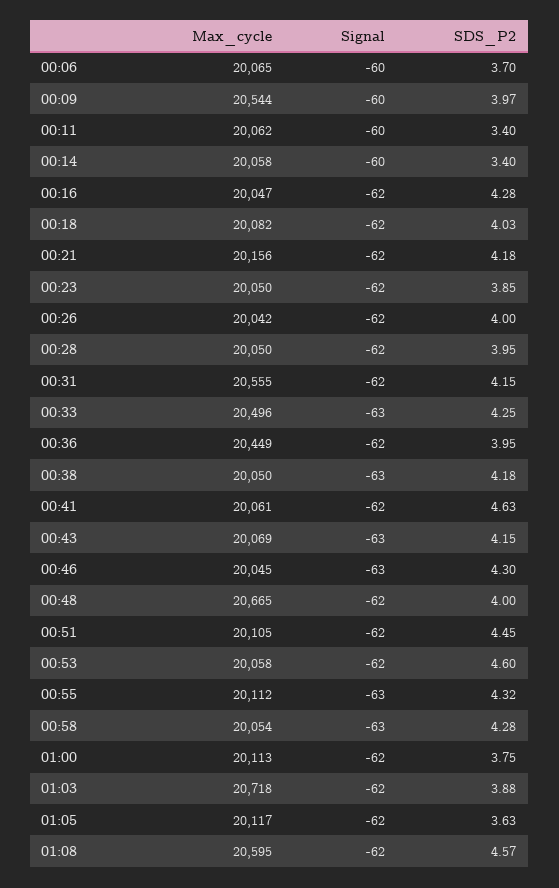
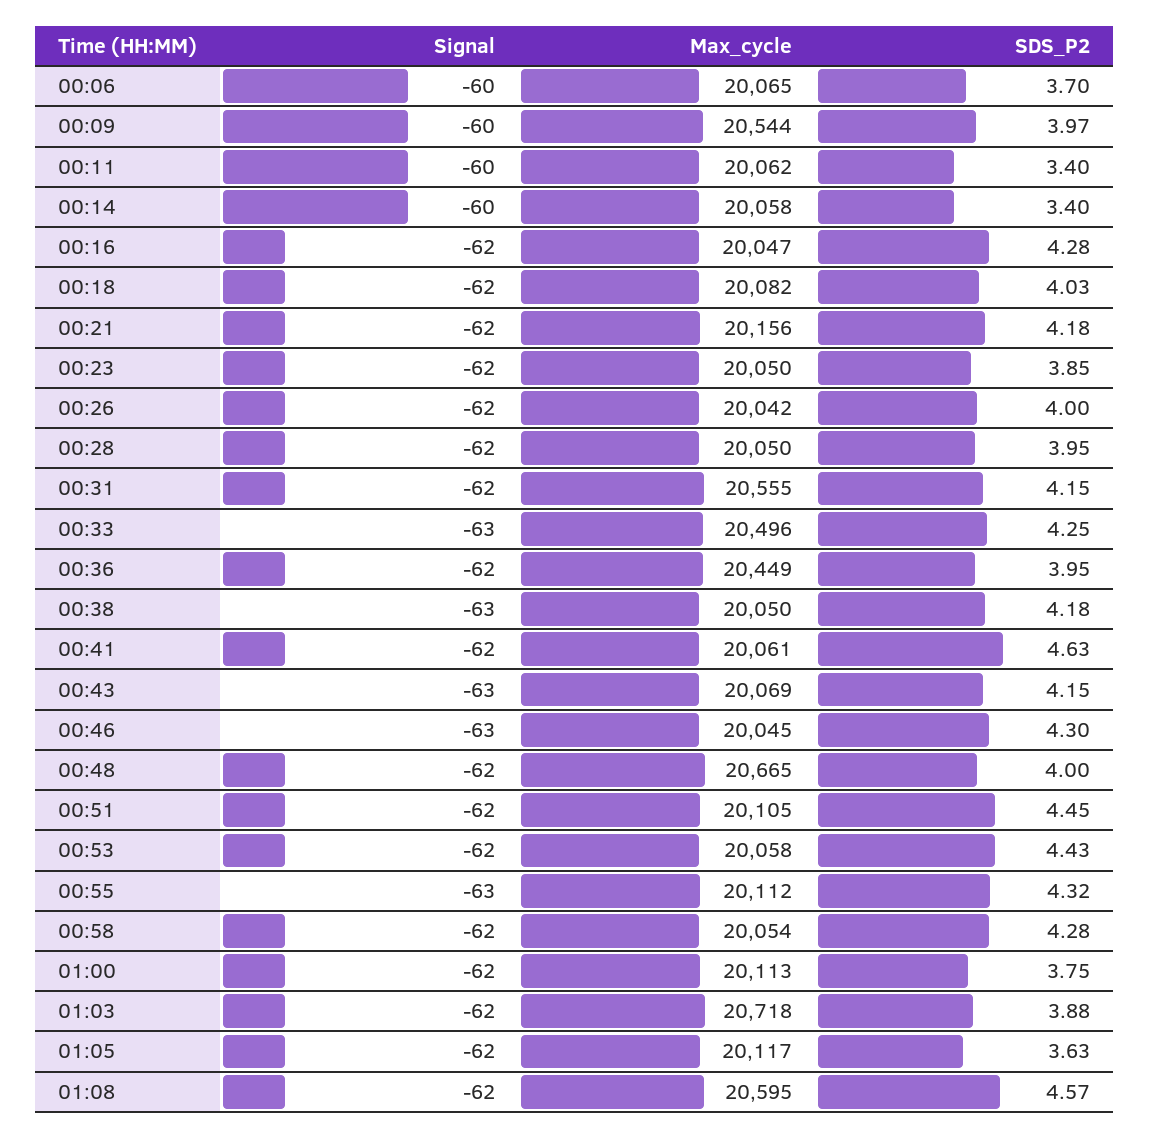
  {
    "Max_cycle": {
      "00:06": 20065,
      "00:09": 20544,
      "00:11": 20062,
      "00:14": 20058,
      "00:16": 20047,
      "00:18": 20082,
      "00:21": 20156,
      "00:23": 20050,
      "00:26": 20042,
      "00:28": 20050,
      "00:31": 20555,
      "00:33": 20496,
      "00:36": 20449,
      "00:38": 20050,
      "00:41": 20061,
      "00:43": 20069,
      "00:46": 20045,
      "00:48": 20665,
      "00:51": 20105,
      "00:53": 20058,
      "00:55": 20112,
      "00:58": 20054,
      "01:00": 20113,
      "01:03": 20718,
      "01:05": 20117,
      "01:08": 20595
    },
    "Signal": {
      "00:06": -60,
      "00:09": -60,
      "00:11": -60,
      "00:14": -60,
      "00:16": -62,
      "00:18": -62,
      "00:21": -62,
      "00:23": -62,
      "00:26": -62,
      "00:28": -62,
      "00:31": -62,
      "00:33": -63,
      "00:36": -62,
      "00:38": -63,
      "00:41": -62,
      "00:43": -63,
      "00:46": -63,
      "00:48": -62,
      "00:51": -62,
      "00:53": -62,
      "00:55": -63,
-     "00:58": -63,
+     "00:58": -62,
      "01:00": -62,
      "01:03": -62,
      "01:05": -62,
      "01:08": -62
    },
    "SDS_P2": {
      "00:06": 3.7,
      "00:09": 3.97,
      "00:11": 3.4,
      "00:14": 3.4,
      "00:16": 4.28,
      "00:18": 4.03,
      "00:21": 4.18,
      "00:23": 3.85,
      "00:26": 4,
      "00:28": 3.95,
      "00:31": 4.15,
      "00:33": 4.25,
      "00:36": 3.95,
      "00:38": 4.18,
      "00:41": 4.63,
      "00:43": 4.15,
      "00:46": 4.3,
      "00:48": 4,
      "00:51": 4.45,
-     "00:53": 4.6,
+     "00:53": 4.43,
      "00:55": 4.32,
      "00:58": 4.28,
      "01:00": 3.75,
      "01:03": 3.88,
      "01:05": 3.63,
      "01:08": 4.57
    }
  }

